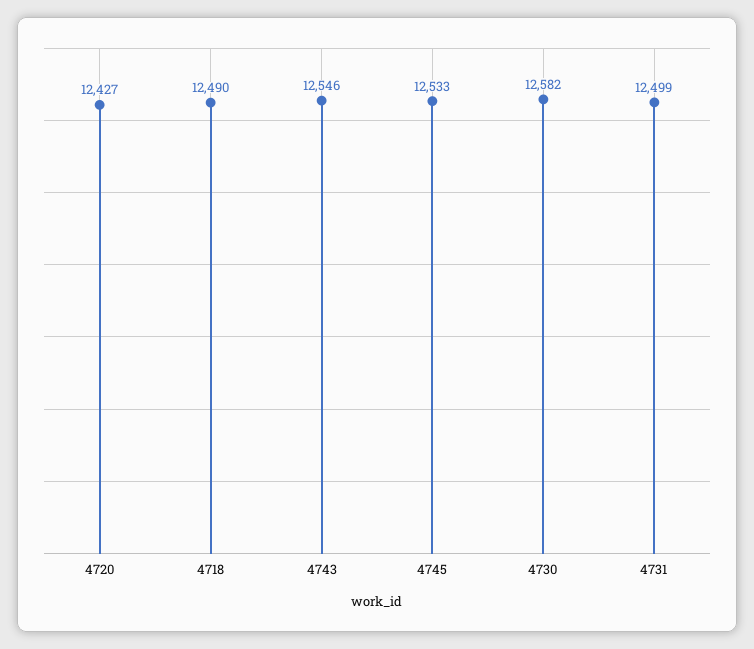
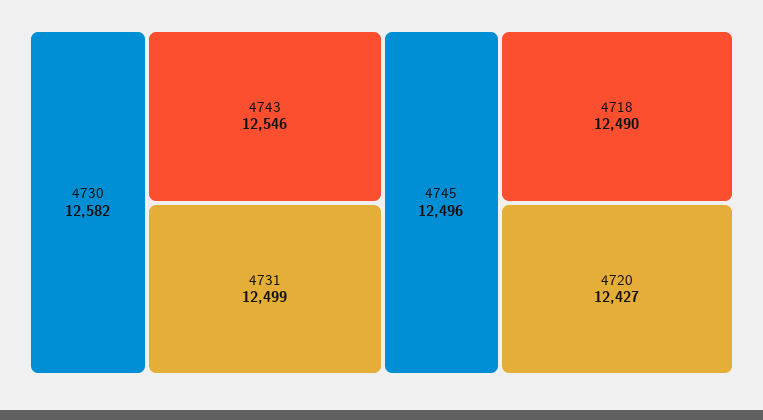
  {
    "4720": 12427,
    "4718": 12490,
    "4743": 12546,
-   "4745": 12533,
+   "4745": 12496,
    "4730": 12582,
    "4731": 12499
  }

